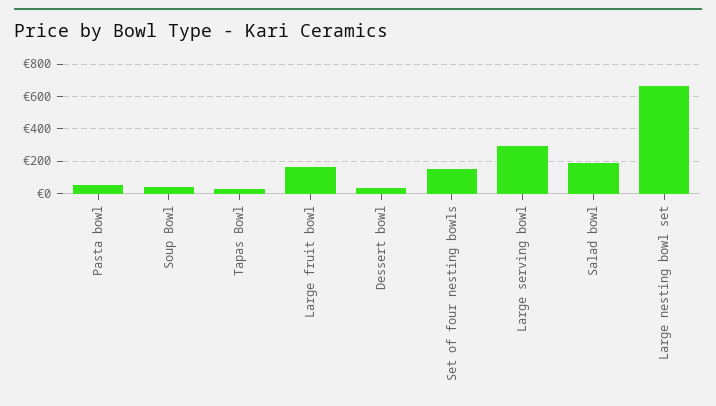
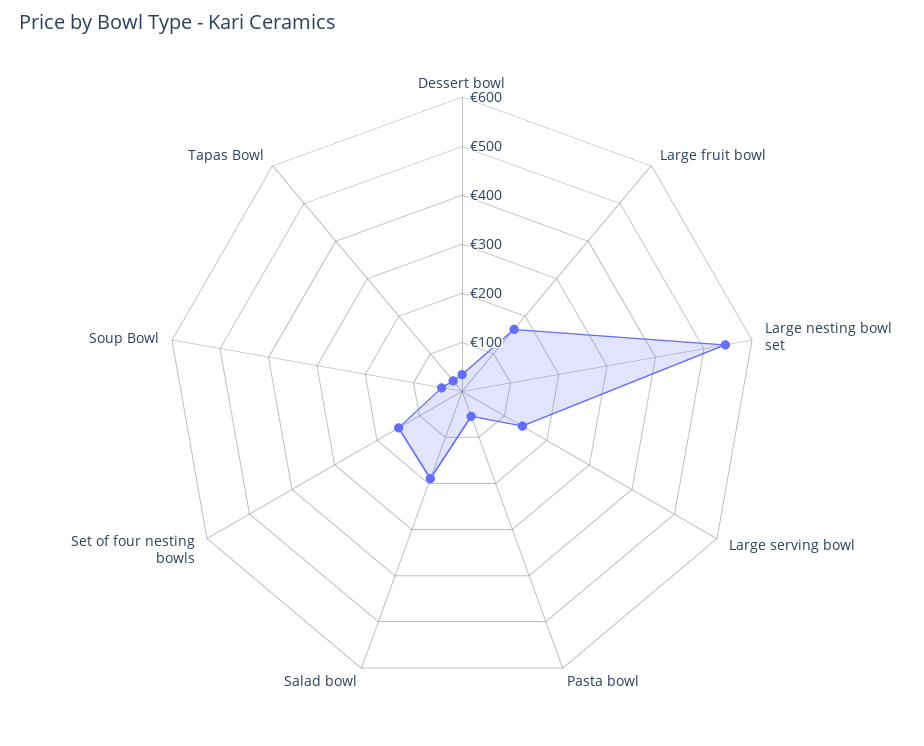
  {
    "Pasta bowl": 60,
    "Soup Bowl": 40,
    "Tapas Bowl": 20,
    "Large fruit bowl": 160,
    "Dessert bowl": 40,
    "Set of four nesting bowls": 140,
-   "Large serving bowl": 300,
+   "Large serving bowl": 140,
    "Salad bowl": 180,
-   "Large nesting bowl set": 650
+   "Large nesting bowl set": 540
  }

